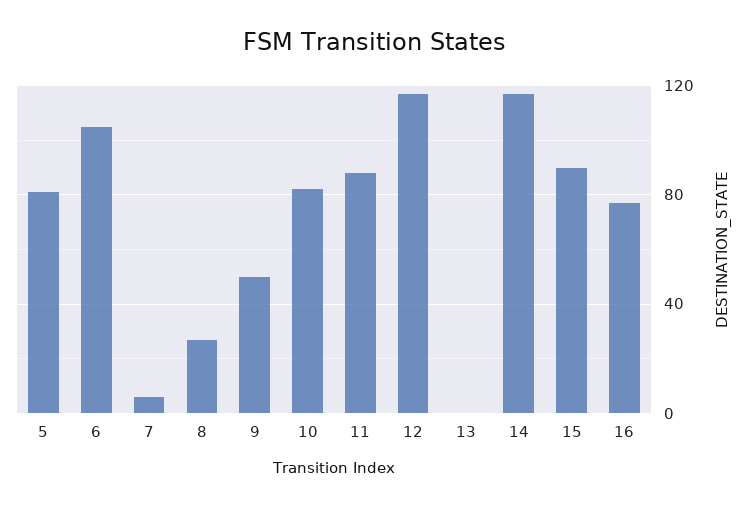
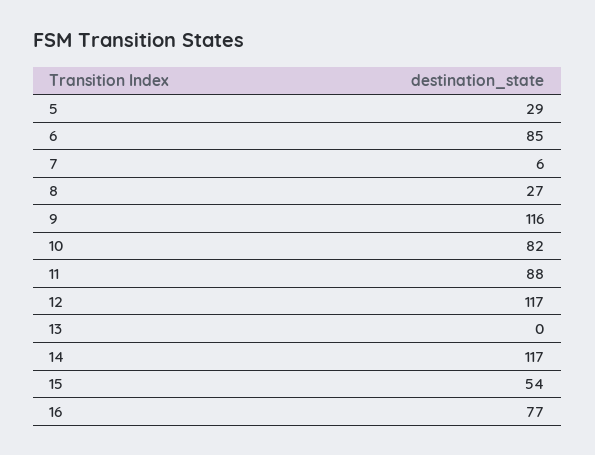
  {
-   "5": 80,
+   "5": 29,
-   "6": 105,
+   "6": 85,
    "7": 6,
    "8": 27,
-   "9": 50,
+   "9": 116,
    "10": 82,
    "11": 88,
    "12": 117,
    "13": 0,
    "14": 117,
-   "15": 90,
+   "15": 54,
    "16": 77
  }

